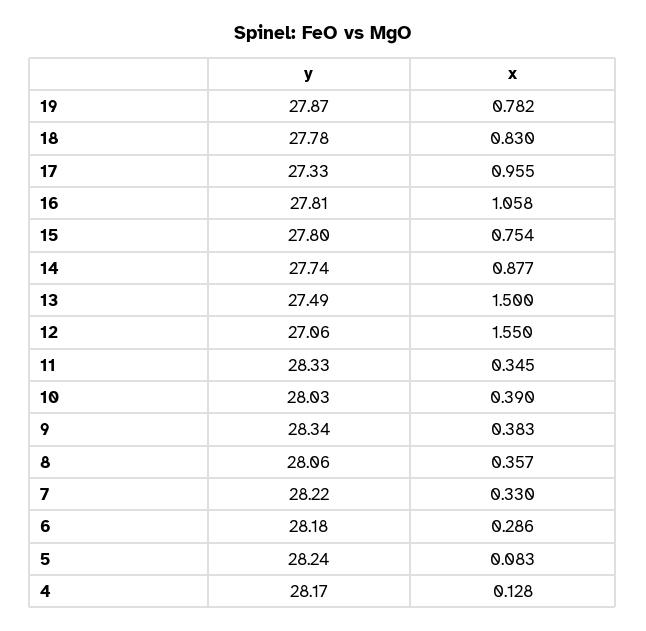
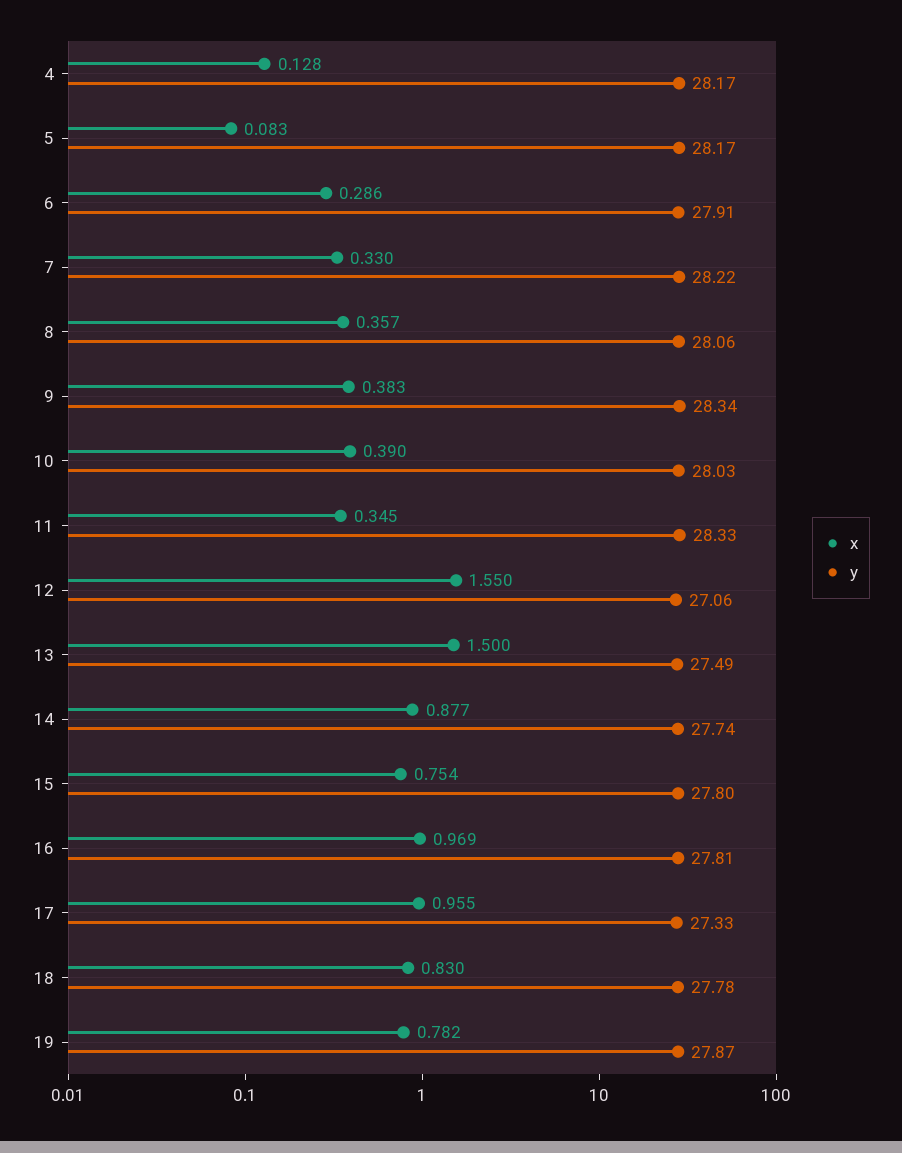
  {
    "y": {
      "19": 27.87,
      "18": 27.78,
      "17": 27.33,
      "16": 27.81,
      "15": 27.8,
      "14": 27.74,
      "13": 27.49,
      "12": 27.06,
      "11": 28.33,
      "10": 28.03,
      "9": 28.34,
      "8": 28.06,
      "7": 28.22,
-     "6": 28.18,
+     "6": 27.91,
-     "5": 28.24,
+     "5": 28.17,
      "4": 28.17
    },
    "x": {
      "19": 0.782,
      "18": 0.83,
      "17": 0.955,
-     "16": 1.058,
+     "16": 0.969,
      "15": 0.754,
      "14": 0.877,
      "13": 1.5,
      "12": 1.55,
      "11": 0.345,
      "10": 0.39,
      "9": 0.383,
      "8": 0.357,
      "7": 0.33,
      "6": 0.286,
      "5": 0.083,
      "4": 0.128
    }
  }

